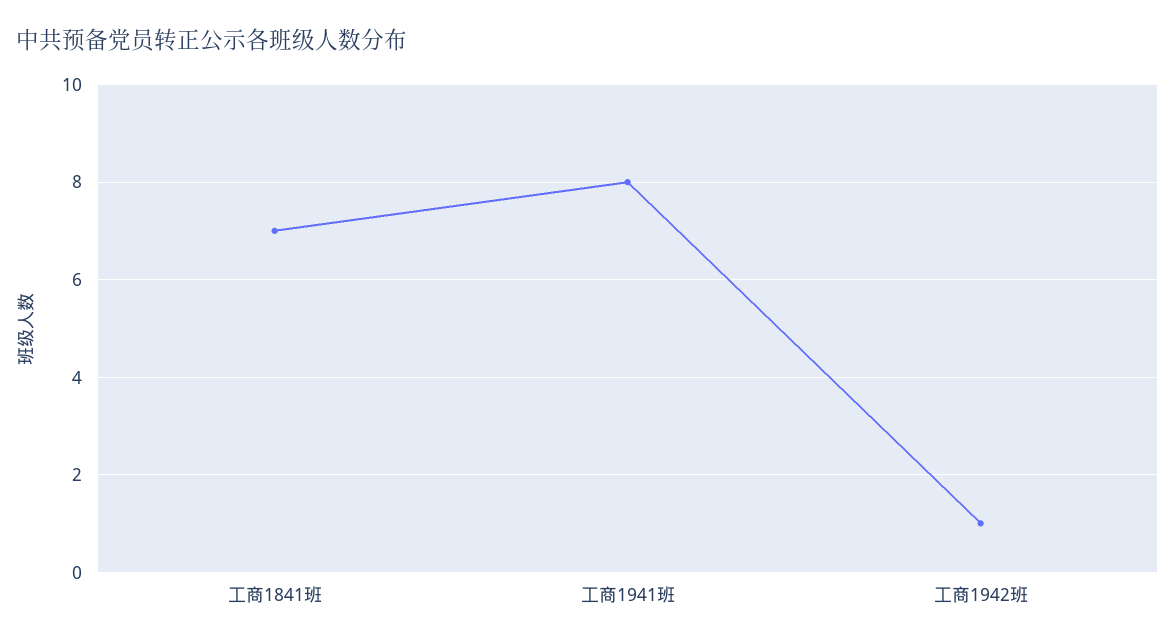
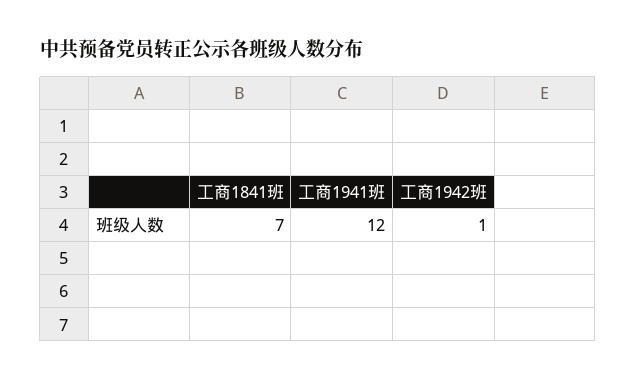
  {
    "工商1841班": 7,
-   "工商1941班": 8,
+   "工商1941班": 12,
    "工商1942班": 1
  }

